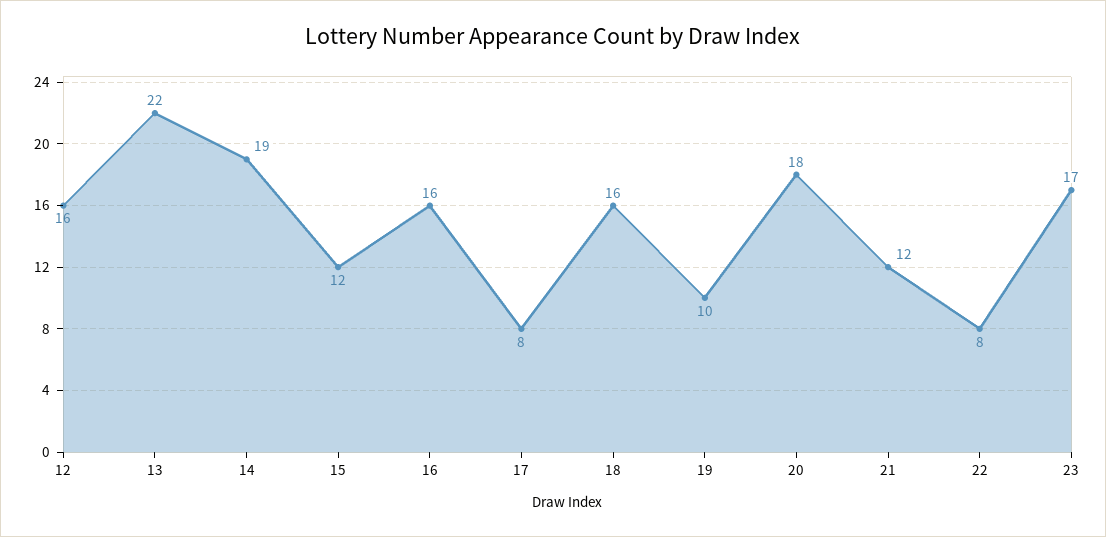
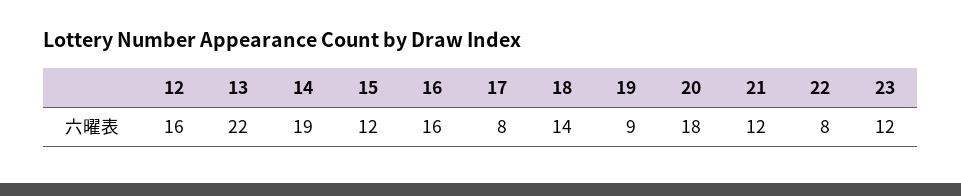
  {
    "12": 16,
    "13": 22,
    "14": 19,
    "15": 12,
    "16": 16,
    "17": 8,
-   "18": 16,
+   "18": 14,
-   "19": 10,
+   "19": 9,
    "20": 18,
    "21": 12,
    "22": 8,
-   "23": 17
+   "23": 12
  }

